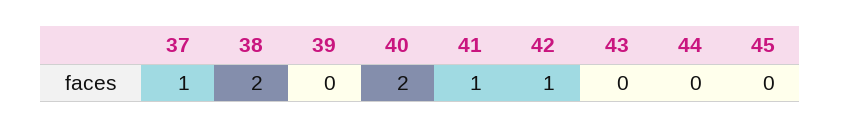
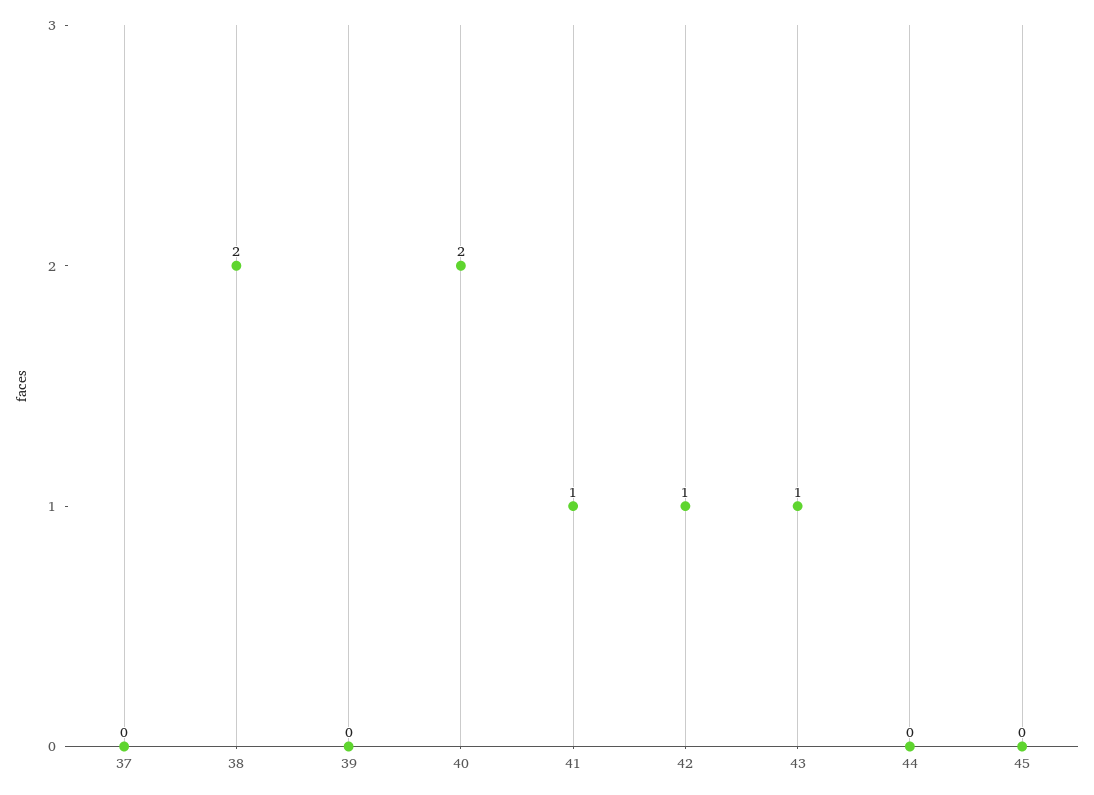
  {
-   "37": 1,
+   "37": 0,
    "38": 2,
    "39": 0,
    "40": 2,
    "41": 1,
    "42": 1,
-   "43": 0,
+   "43": 1,
    "44": 0,
    "45": 0
  }

